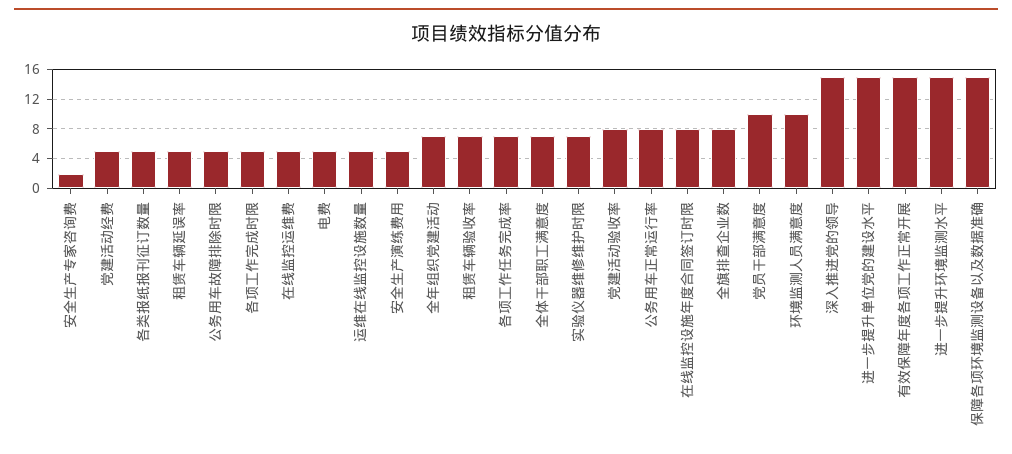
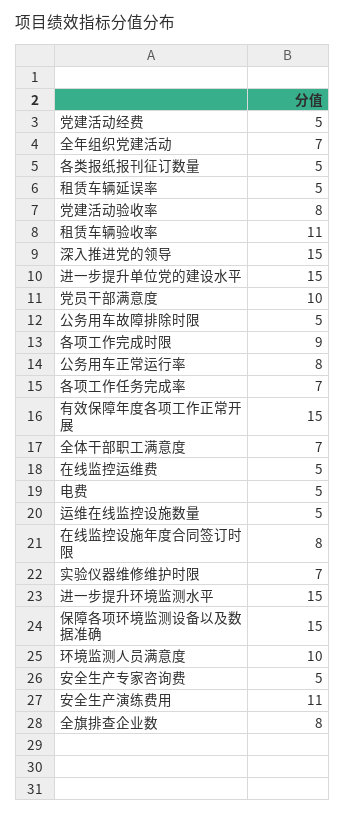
  {
-   "安全生产专家咨询费": 2,
+   "安全生产专家咨询费": 5,
    "党建活动经费": 5,
    "各类报纸报刊征订数量": 5,
    "租赁车辆延误率": 5,
    "公务用车故障排除时限": 5,
-   "各项工作完成时限": 5,
+   "各项工作完成时限": 9,
    "在线监控运维费": 5,
    "电费": 5,
    "运维在线监控设施数量": 5,
-   "安全生产演练费用": 5,
+   "安全生产演练费用": 11,
    "全年组织党建活动": 7,
-   "租赁车辆验收率": 7,
+   "租赁车辆验收率": 11,
    "各项工作任务完成率": 7,
    "全体干部职工满意度": 7,
    "实验仪器维修维护时限": 7,
    "党建活动验收率": 8,
    "公务用车正常运行率": 8,
    "在线监控设施年度合同签订时限": 8,
    "全旗排查企业数": 8,
    "党员干部满意度": 10,
    "环境监测人员满意度": 10,
    "深入推进党的领导": 15,
    "进一步提升单位党的建设水平": 15,
    "有效保障年度各项工作正常开展": 15,
    "进一步提升环境监测水平": 15,
    "保障各项环境监测设备以及数据准确": 15
  }

